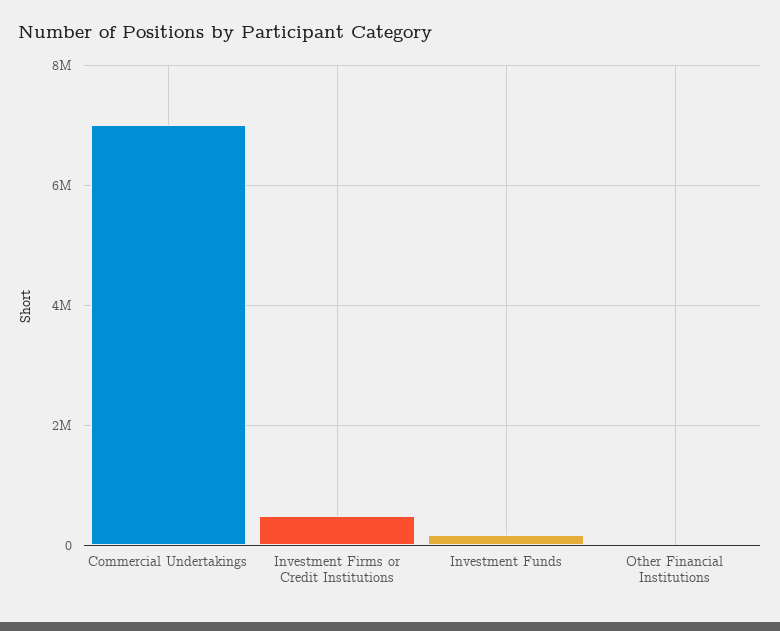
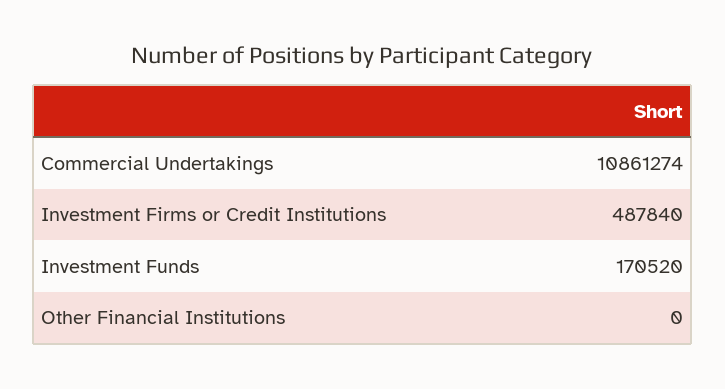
  {
-   "Commercial Undertakings": 7000000,
+   "Commercial Undertakings": 10861274,
    "Investment Firms or Credit Institutions": 487840,
    "Investment Funds": 170520,
    "Other Financial Institutions": 0
  }

